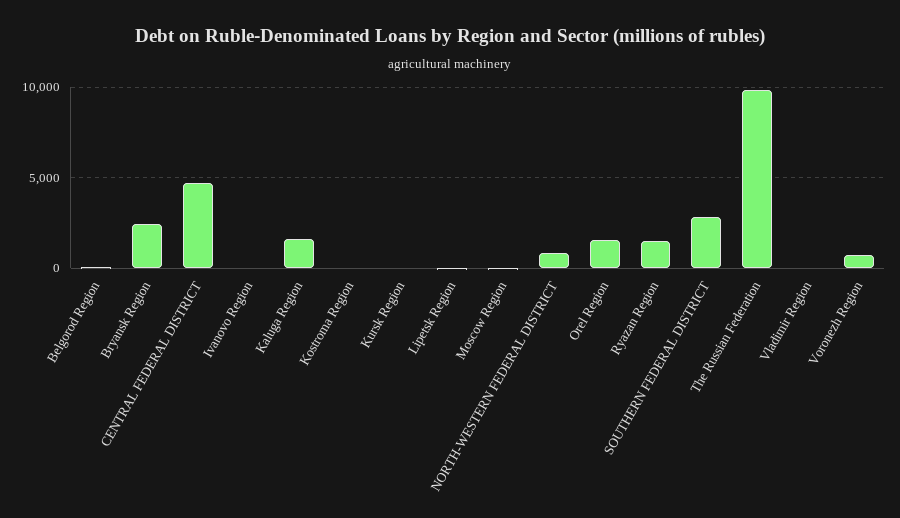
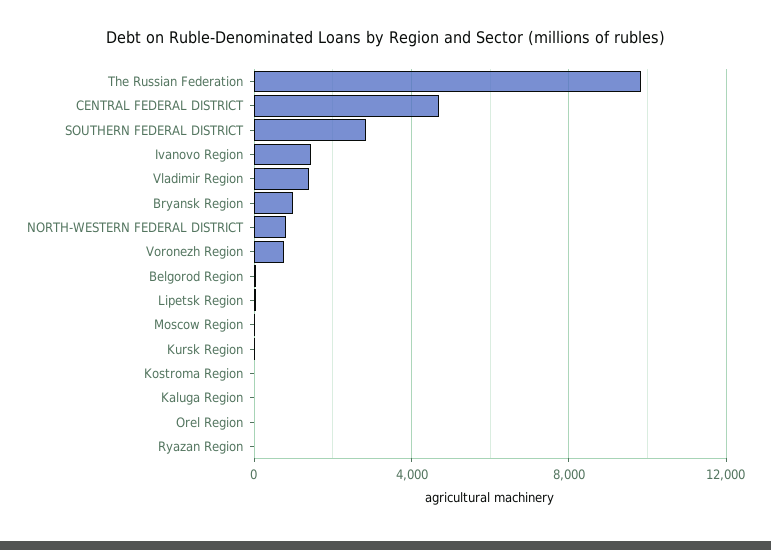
  {
    "Belgorod Region": 0,
-   "Bryansk Region": 2500,
+   "Bryansk Region": 1000,
    "CENTRAL FEDERAL DISTRICT": 4500,
-   "Ivanovo Region": 0,
+   "Ivanovo Region": 1500,
-   "Kaluga Region": 1500,
+   "Kaluga Region": 0,
    "Kostroma Region": 0,
    "Kursk Region": 0,
    "Lipetsk Region": 0,
    "Moscow Region": 0,
    "NORTH-WESTERN FEDERAL DISTRICT": 1000,
-   "Orel Region": 1500,
+   "Orel Region": 0,
-   "Ryazan Region": 1500,
+   "Ryazan Region": 0,
    "SOUTHERN FEDERAL DISTRICT": 3000,
    "The Russian Federation": 10000,
-   "Vladimir Region": 0,
+   "Vladimir Region": 1500,
    "Voronezh Region": 500
  }

